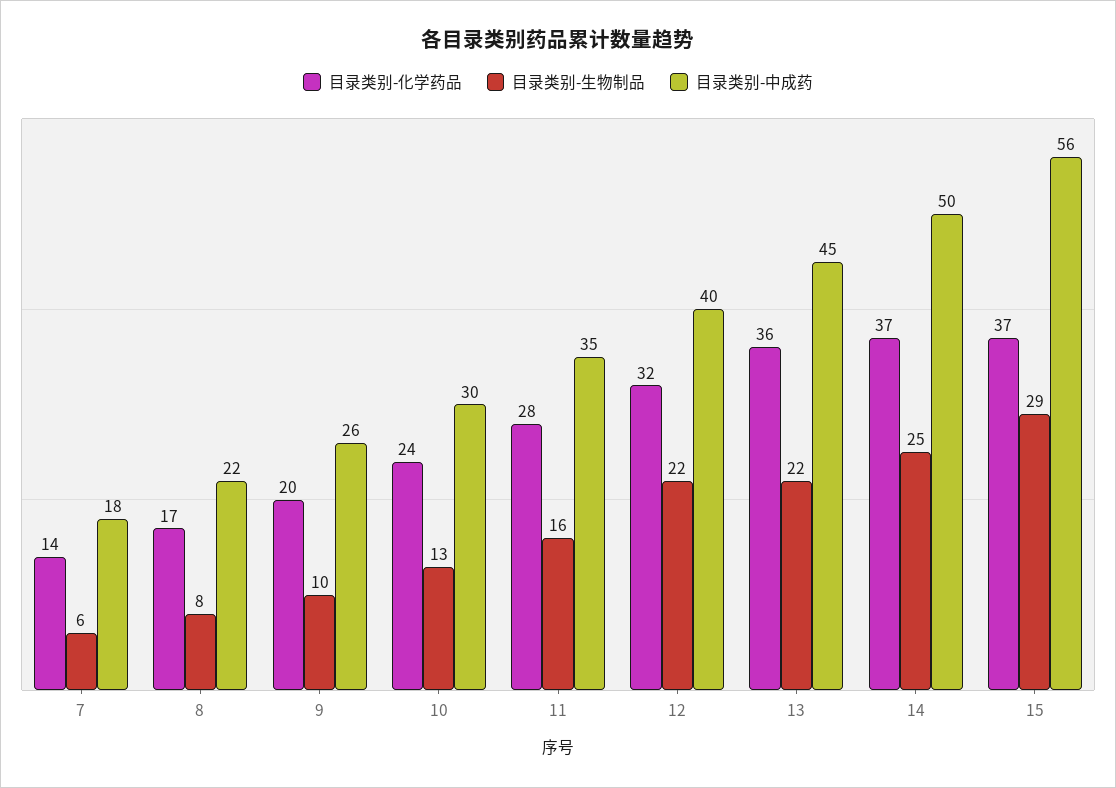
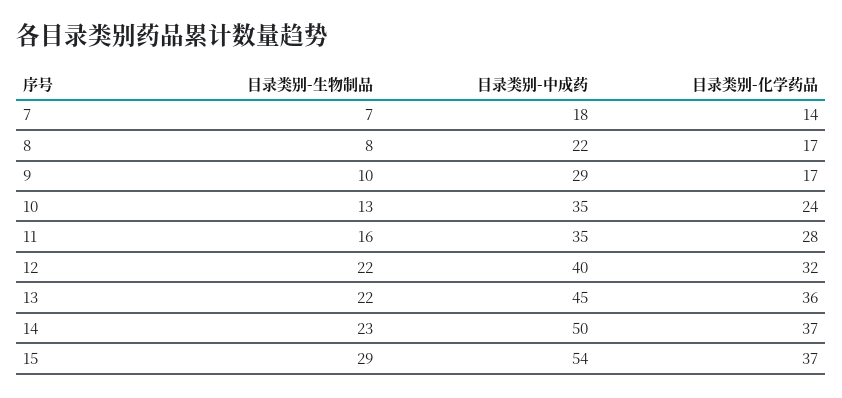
  {
    "目录类别-化学药品": {
      "7": 14,
      "8": 17,
-     "9": 20,
+     "9": 17,
      "10": 24,
      "11": 28,
      "12": 32,
      "13": 36,
      "14": 37,
      "15": 37
    },
    "目录类别-生物制品": {
-     "7": 6,
+     "7": 7,
      "8": 8,
      "9": 10,
      "10": 13,
      "11": 16,
      "12": 22,
      "13": 22,
-     "14": 25,
+     "14": 23,
      "15": 29
    },
    "目录类别-中成药": {
      "7": 18,
      "8": 22,
-     "9": 26,
+     "9": 29,
-     "10": 30,
+     "10": 35,
      "11": 35,
      "12": 40,
      "13": 45,
      "14": 50,
-     "15": 56
+     "15": 54
    }
  }

